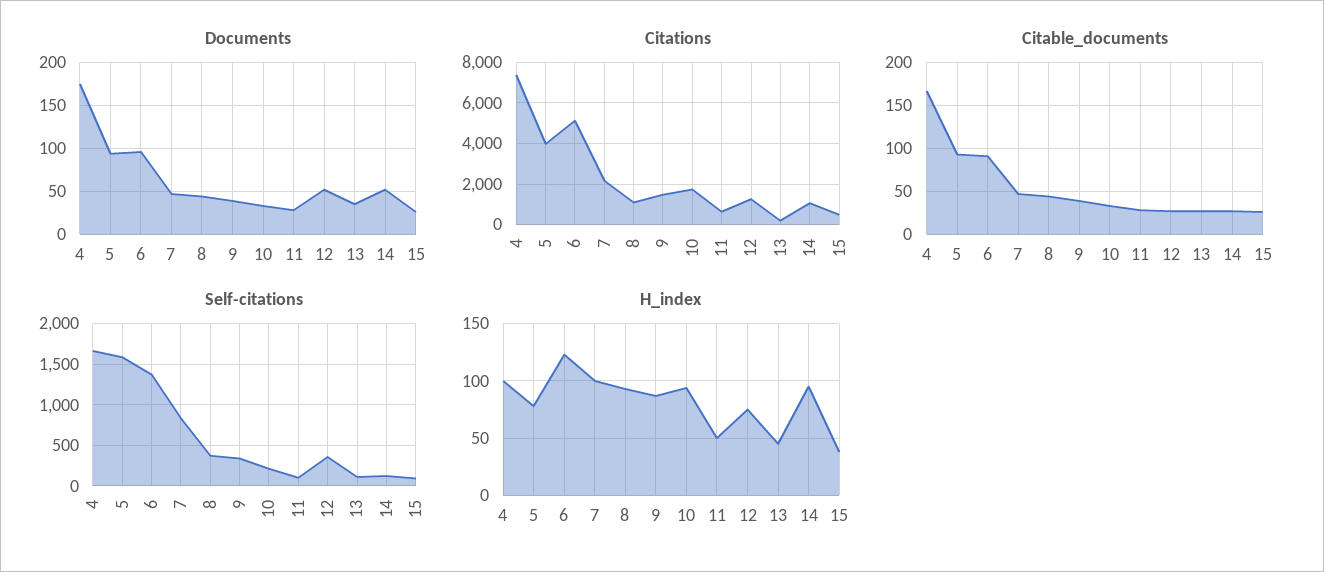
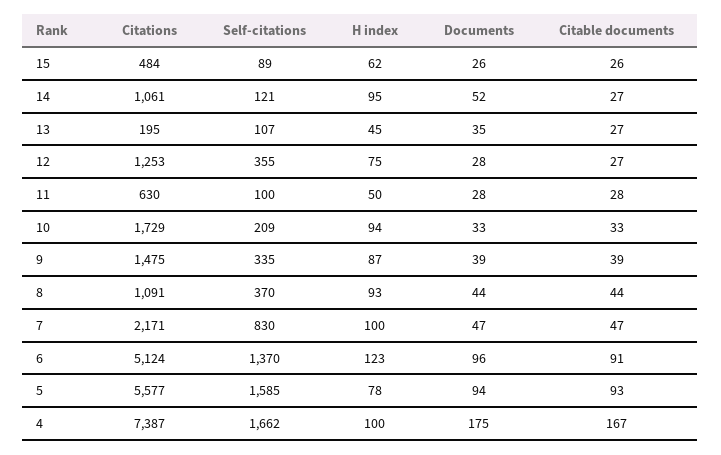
  {
    "Documents": {
      "4": 175,
      "5": 94,
      "6": 96,
      "7": 47,
      "8": 44,
      "9": 39,
      "10": 33,
      "11": 28,
-     "12": 50,
+     "12": 28,
      "13": 35,
      "14": 52,
      "15": 26
    },
    "Citations": {
      "4": 7387,
-     "5": 4000,
+     "5": 5577,
      "6": 5124,
      "7": 2171,
      "8": 1091,
      "9": 1475,
      "10": 1729,
      "11": 630,
      "12": 1253,
      "13": 195,
      "14": 1061,
      "15": 484
    },
    "Citable_documents": {
      "4": 167,
      "5": 93,
      "6": 91,
      "7": 47,
      "8": 44,
      "9": 39,
      "10": 33,
      "11": 28,
      "12": 27,
      "13": 27,
      "14": 27,
      "15": 26
    },
    "Self-citations": {
      "4": 1662,
      "5": 1585,
      "6": 1370,
      "7": 830,
      "8": 370,
      "9": 335,
      "10": 209,
      "11": 100,
      "12": 355,
      "13": 107,
      "14": 121,
      "15": 89
    },
    "H_index": {
      "4": 100,
      "5": 78,
      "6": 123,
      "7": 100,
      "8": 93,
      "9": 87,
      "10": 94,
      "11": 50,
      "12": 75,
      "13": 45,
      "14": 95,
-     "15": 40
+     "15": 62
    }
  }

